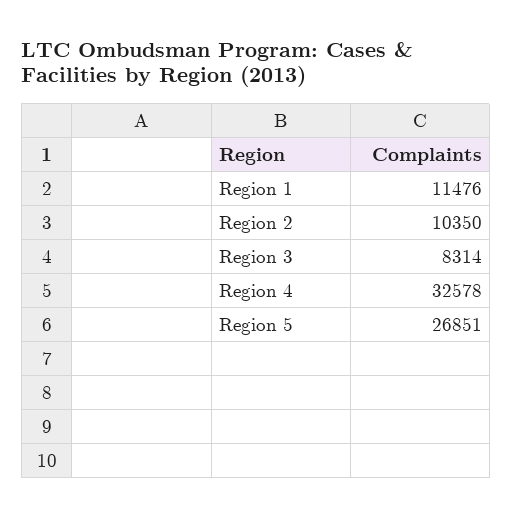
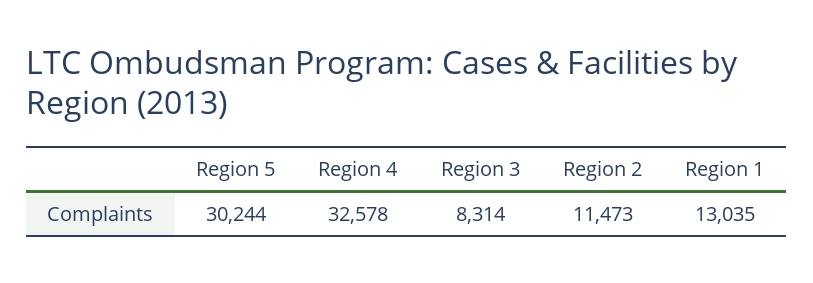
  {
-   "Region 1": 11476,
+   "Region 1": 13035,
-   "Region 2": 10350,
+   "Region 2": 11473,
    "Region 3": 8314,
    "Region 4": 32578,
-   "Region 5": 26851
+   "Region 5": 30244
  }

